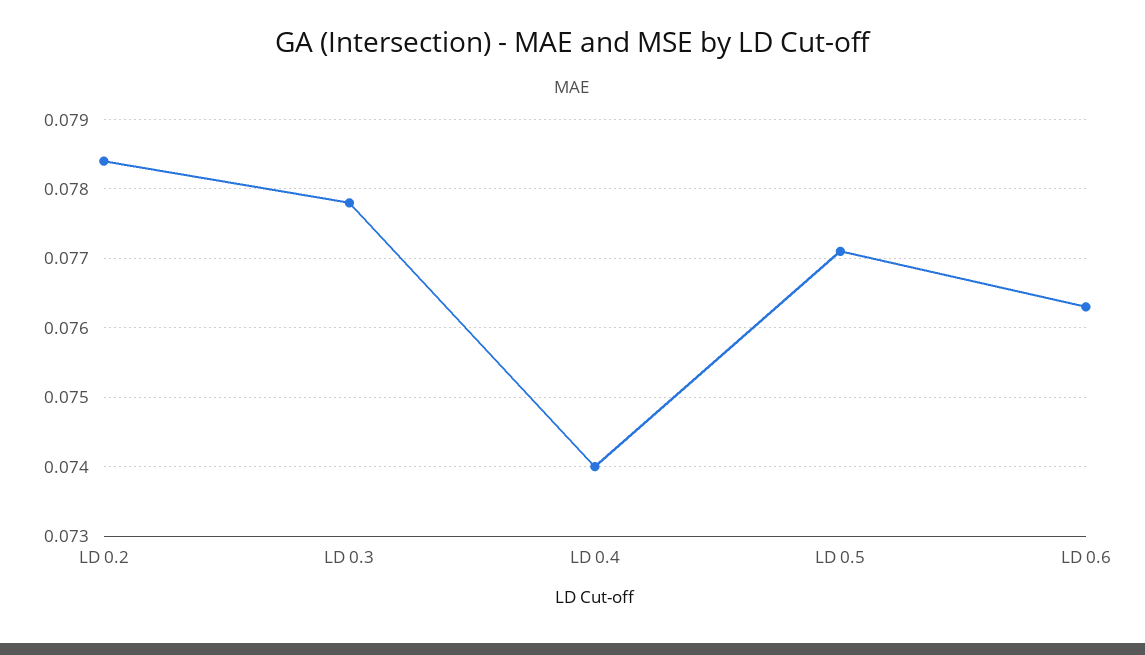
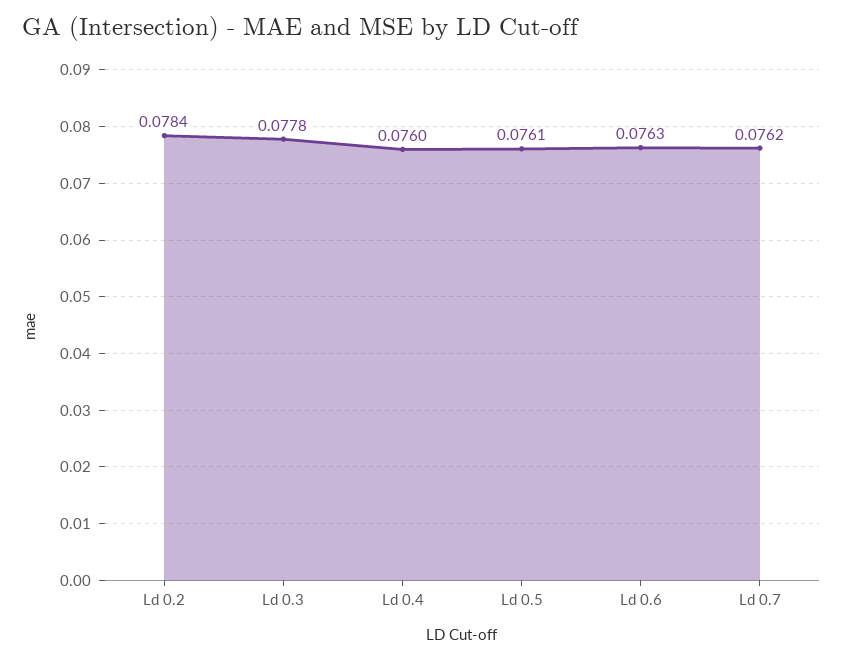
  {
    "LD 0.2": 0.0784,
    "LD 0.3": 0.0778,
-   "LD 0.4": 0.074,
+   "LD 0.4": 0.076,
-   "LD 0.5": 0.0771,
+   "LD 0.5": 0.0761,
-   "LD 0.6": 0.0763
+   "LD 0.6": 0.0763,
+   "Ld 0.7": 0.0762
  }

